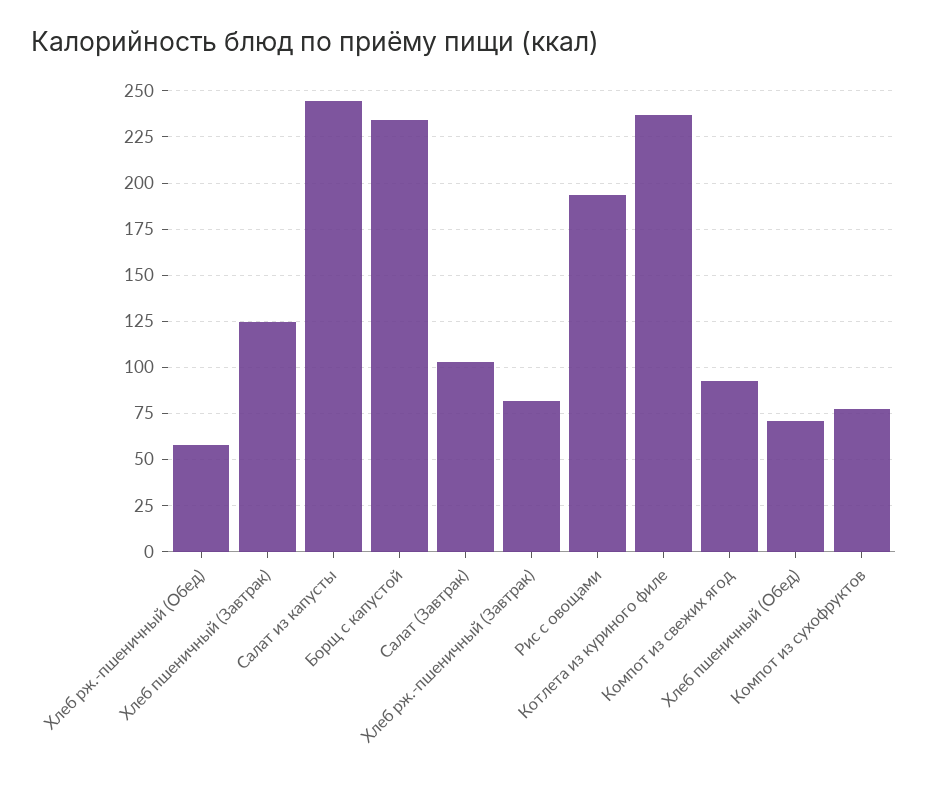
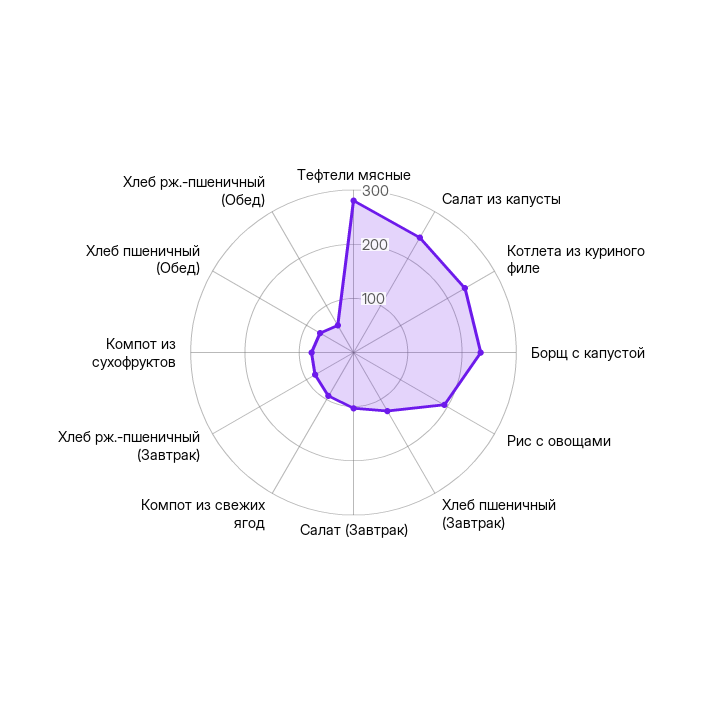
  {
    "Хлеб рж.-пшеничный (Обед)": 60,
    "Хлеб пшеничный (Завтрак)": 125,
    "Салат из капусты": 245,
    "Борщ с капустой": 235,
    "Салат (Завтрак)": 105,
    "Хлеб рж.-пшеничный (Завтрак)": 80,
    "Рис с овощами": 195,
    "Котлета из куриного филе": 235,
    "Компот из свежих ягод": 95,
    "Хлеб пшеничный (Обед)": 70,
-   "Компот из сухофруктов": 75
+   "Компот из сухофруктов": 75,
+   "Тефтели мясные": 280
  }

